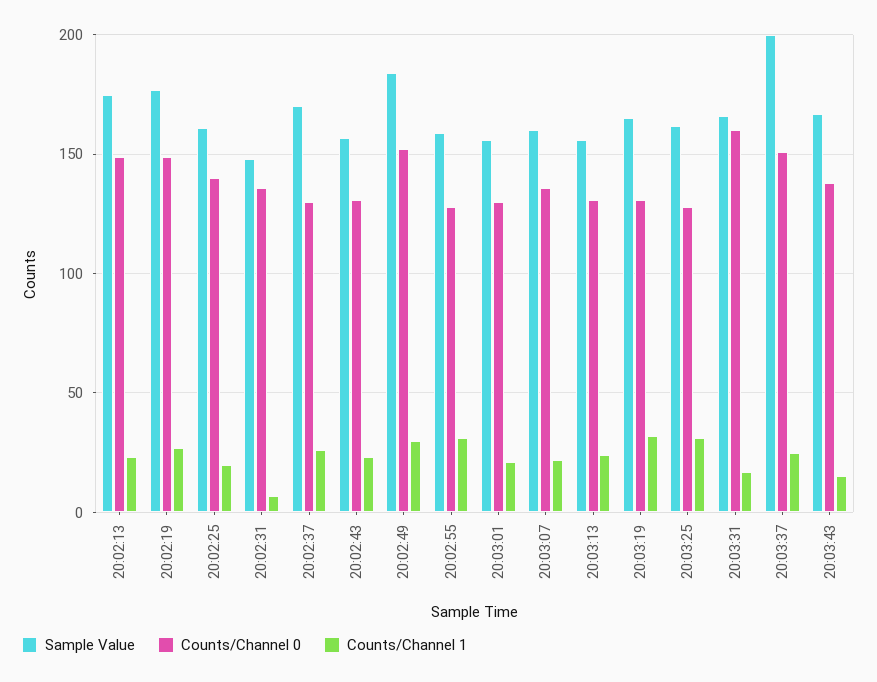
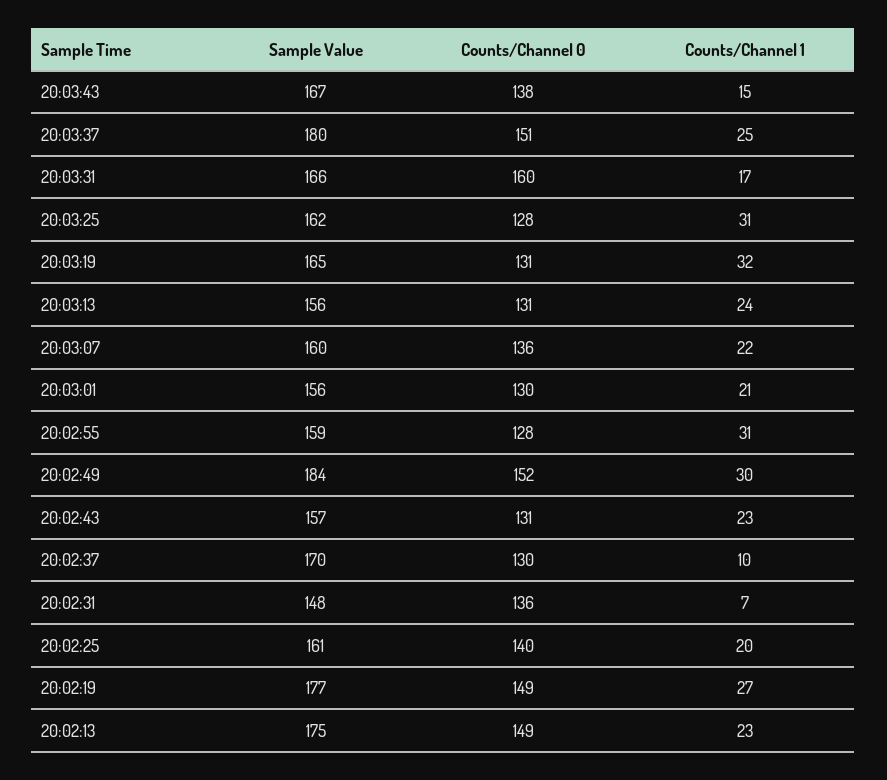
  {
    "Sample Value": {
      "20:02:13": 175,
      "20:02:19": 177,
      "20:02:25": 161,
      "20:02:31": 148,
      "20:02:37": 170,
      "20:02:43": 157,
      "20:02:49": 184,
      "20:02:55": 159,
      "20:03:01": 156,
      "20:03:07": 160,
      "20:03:13": 156,
      "20:03:19": 165,
      "20:03:25": 162,
      "20:03:31": 166,
-     "20:03:37": 200,
+     "20:03:37": 180,
      "20:03:43": 167
    },
    "Counts/Channel 0": {
      "20:02:13": 149,
      "20:02:19": 149,
      "20:02:25": 140,
      "20:02:31": 136,
      "20:02:37": 130,
      "20:02:43": 131,
      "20:02:49": 152,
      "20:02:55": 128,
      "20:03:01": 130,
      "20:03:07": 136,
      "20:03:13": 131,
      "20:03:19": 131,
      "20:03:25": 128,
      "20:03:31": 160,
      "20:03:37": 151,
      "20:03:43": 138
    },
    "Counts/Channel 1": {
      "20:02:13": 23,
      "20:02:19": 27,
      "20:02:25": 20,
      "20:02:31": 7,
-     "20:02:37": 25,
+     "20:02:37": 10,
      "20:02:43": 23,
      "20:02:49": 30,
      "20:02:55": 31,
      "20:03:01": 21,
      "20:03:07": 22,
      "20:03:13": 24,
      "20:03:19": 32,
      "20:03:25": 31,
      "20:03:31": 17,
      "20:03:37": 25,
      "20:03:43": 15
    }
  }

